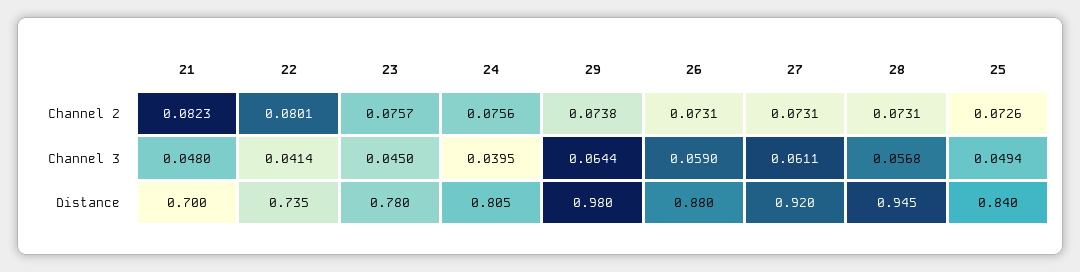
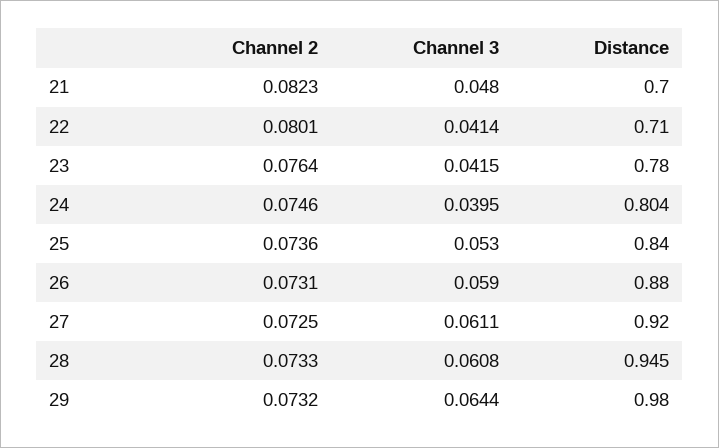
  {
    "21": {
      "Channel 2": 0.0823,
      "Channel 3": 0.048,
      "Distance": 0.7
    },
    "22": {
      "Channel 2": 0.0801,
      "Channel 3": 0.0414,
-     "Distance": 0.735
+     "Distance": 0.71
    },
    "23": {
-     "Channel 2": 0.0757,
+     "Channel 2": 0.0764,
-     "Channel 3": 0.045,
+     "Channel 3": 0.0415,
      "Distance": 0.78
    },
    "24": {
-     "Channel 2": 0.0756,
+     "Channel 2": 0.0746,
      "Channel 3": 0.0395,
-     "Distance": 0.805
+     "Distance": 0.804
    },
    "29": {
-     "Channel 2": 0.0738,
+     "Channel 2": 0.0732,
      "Channel 3": 0.0644,
      "Distance": 0.98
    },
    "26": {
      "Channel 2": 0.0731,
      "Channel 3": 0.059,
      "Distance": 0.88
    },
    "27": {
-     "Channel 2": 0.0731,
+     "Channel 2": 0.0725,
      "Channel 3": 0.0611,
      "Distance": 0.92
    },
    "28": {
-     "Channel 2": 0.0731,
+     "Channel 2": 0.0733,
-     "Channel 3": 0.0568,
+     "Channel 3": 0.0608,
      "Distance": 0.945
    },
    "25": {
-     "Channel 2": 0.0726,
+     "Channel 2": 0.0736,
-     "Channel 3": 0.0494,
+     "Channel 3": 0.053,
      "Distance": 0.84
    }
  }

